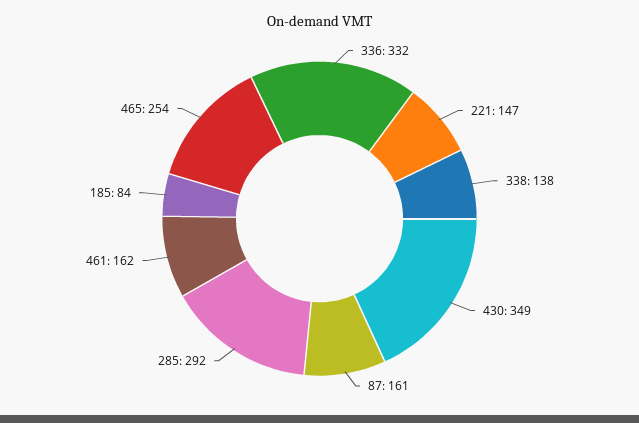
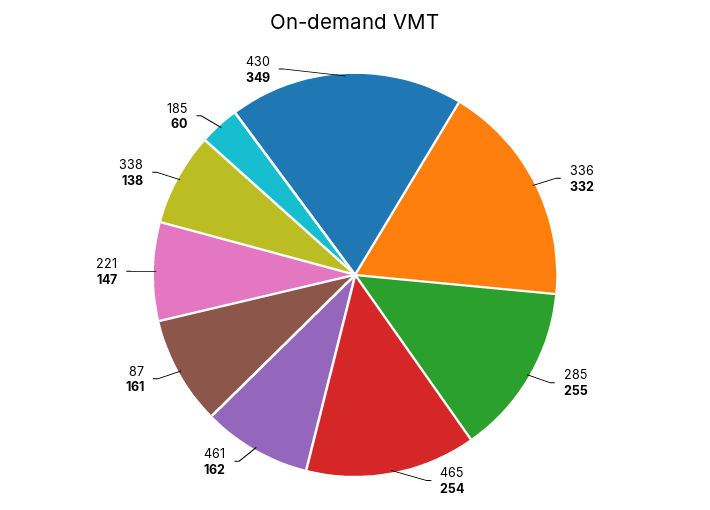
  {
    "336": 332,
    "221": 147,
    "338": 138,
    "430": 349,
    "87": 161,
-   "285": 292,
+   "285": 255,
    "461": 162,
-   "185": 84,
+   "185": 60,
    "465": 254
  }

